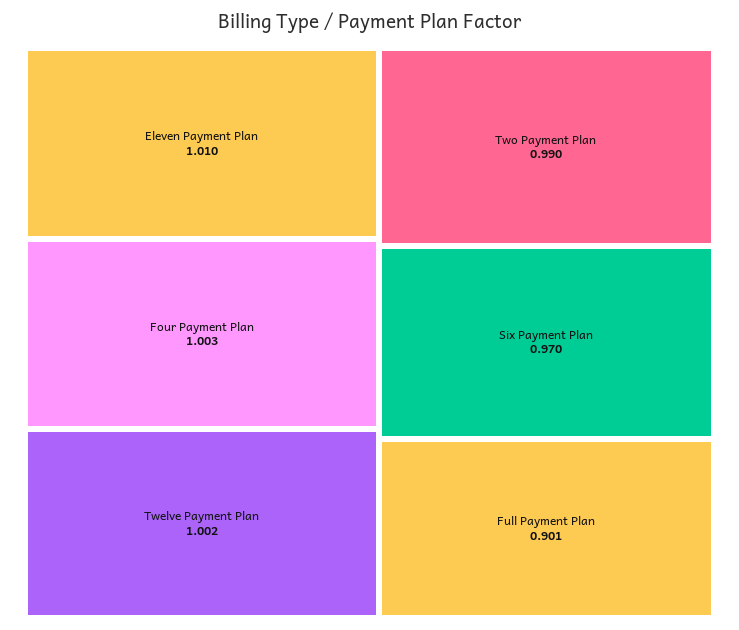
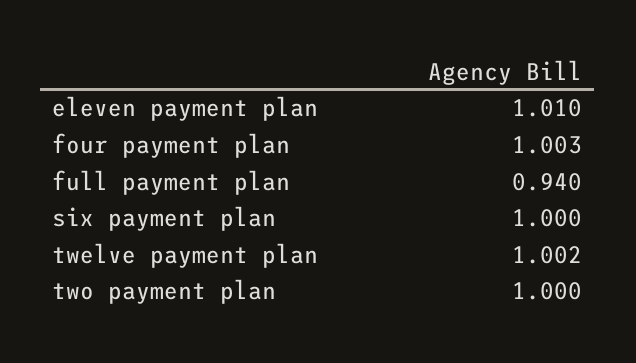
  {
    "Eleven Payment Plan": 1.01,
    "Four Payment Plan": 1.003,
    "Twelve Payment Plan": 1.002,
-   "Two Payment Plan": 0.99,
+   "Two Payment Plan": 1,
-   "Six Payment Plan": 0.97,
+   "Six Payment Plan": 1,
-   "Full Payment Plan": 0.901
+   "Full Payment Plan": 0.94
  }

